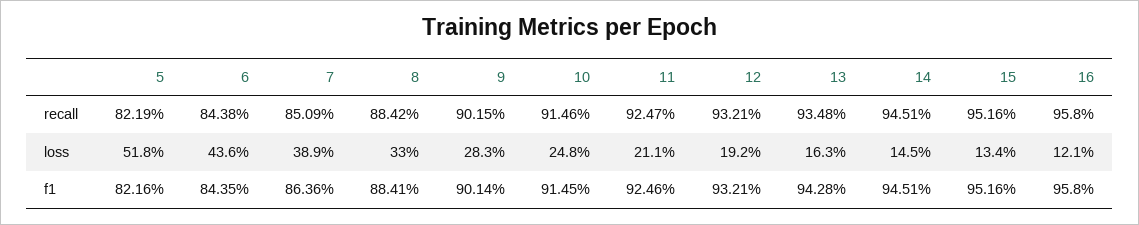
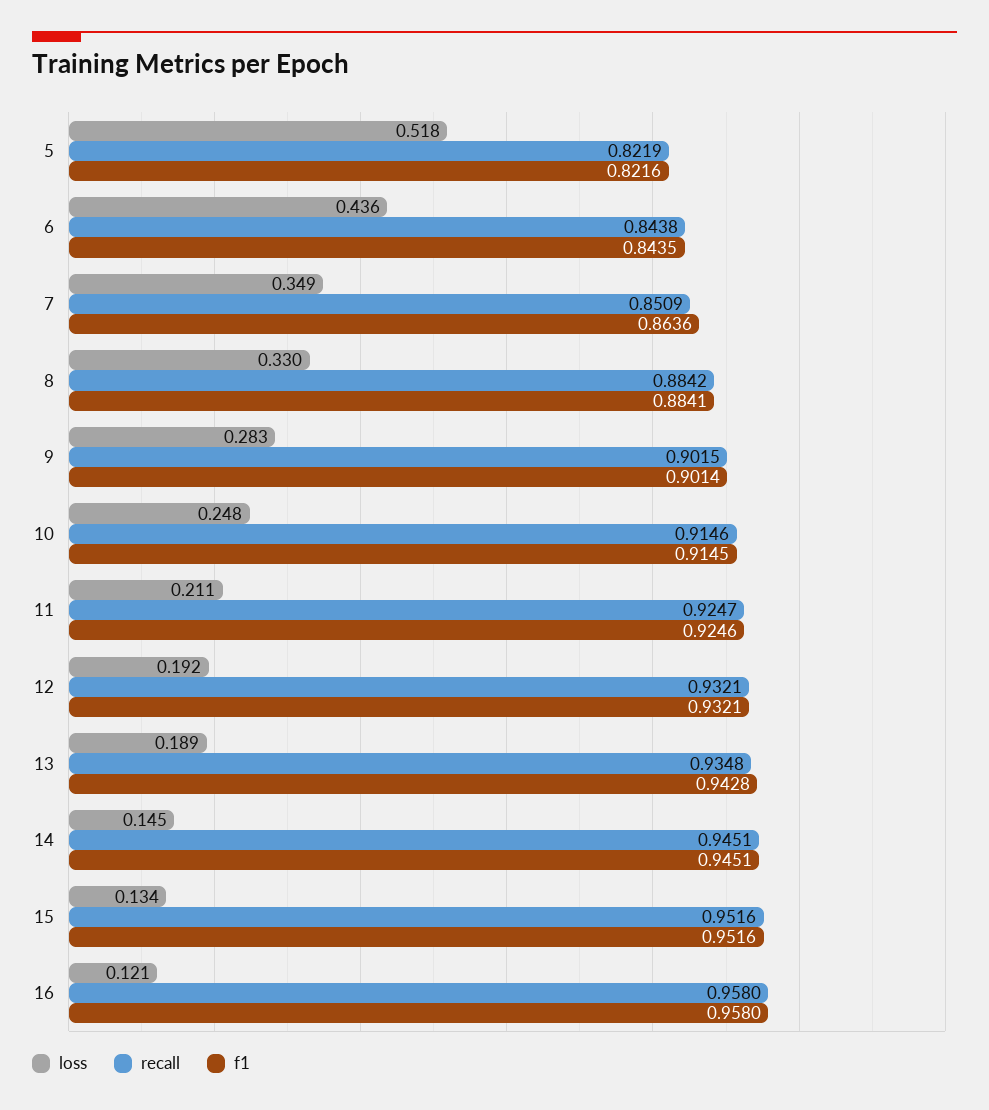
  {
    "recall": {
      "5": 0.8219,
      "6": 0.8438,
      "7": 0.8509,
      "8": 0.8842,
      "9": 0.9015,
      "10": 0.9146,
      "11": 0.9247,
      "12": 0.9321,
      "13": 0.9348,
      "14": 0.9451,
      "15": 0.9516,
      "16": 0.958
    },
    "loss": {
      "5": 0.518,
      "6": 0.436,
-     "7": 0.389,
+     "7": 0.349,
      "8": 0.33,
      "9": 0.283,
      "10": 0.248,
      "11": 0.211,
      "12": 0.192,
-     "13": 0.163,
+     "13": 0.189,
      "14": 0.145,
      "15": 0.134,
      "16": 0.121
    },
    "f1": {
      "5": 0.8216,
      "6": 0.8435,
      "7": 0.8636,
      "8": 0.8841,
      "9": 0.9014,
      "10": 0.9145,
      "11": 0.9246,
      "12": 0.9321,
      "13": 0.9428,
      "14": 0.9451,
      "15": 0.9516,
      "16": 0.958
    }
  }

